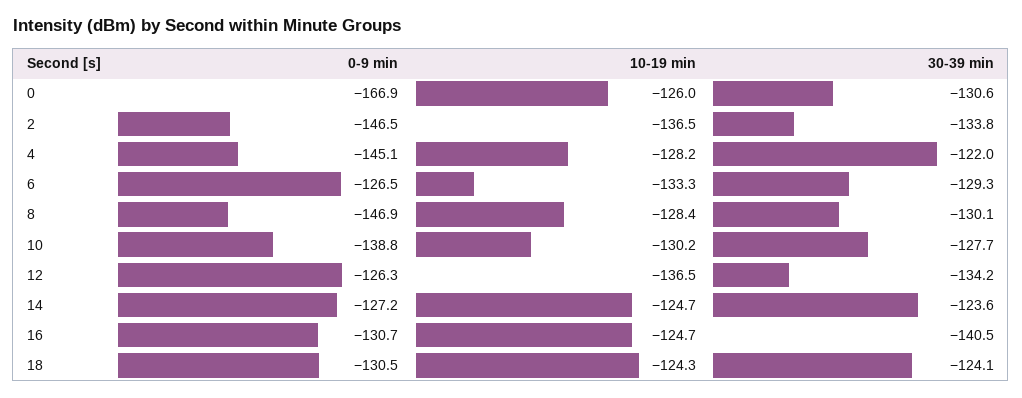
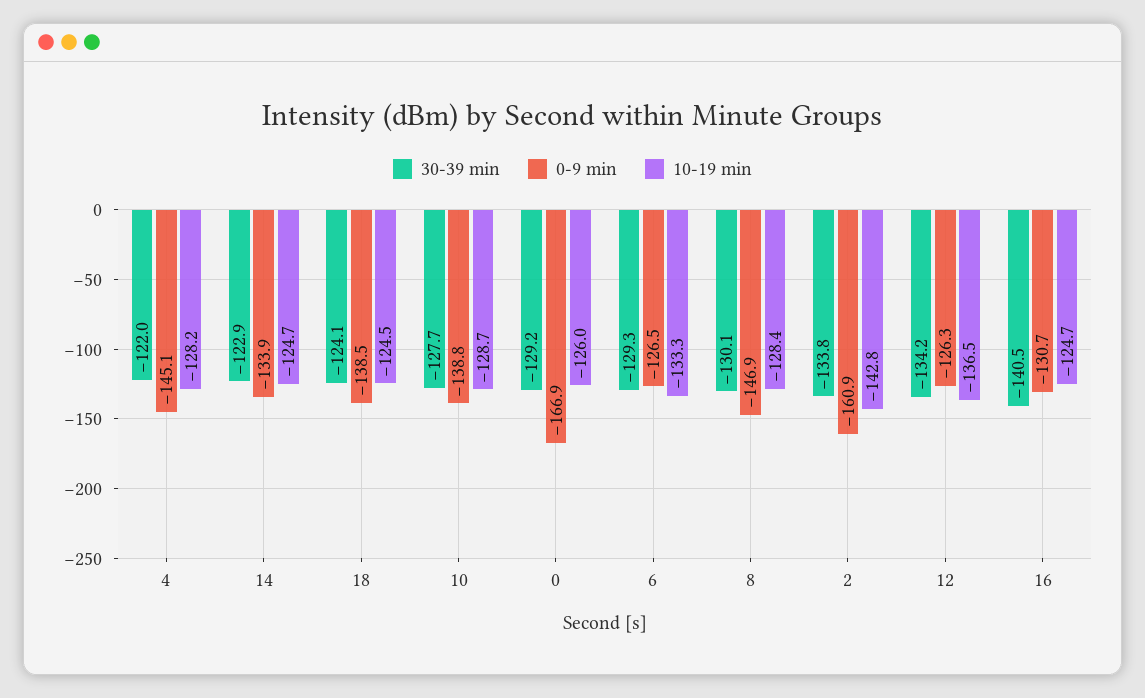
  {
    "0-9 min": {
      "0": -166.9,
-     "2": -146.5,
+     "2": -160.9,
      "4": -145.1,
      "6": -126.5,
      "8": -146.9,
      "10": -138.8,
      "12": -126.3,
-     "14": -127.2,
+     "14": -133.9,
      "16": -130.7,
-     "18": -130.5
+     "18": -138.5
    },
    "10-19 min": {
      "0": -126,
-     "2": -136.5,
+     "2": -142.8,
      "4": -128.2,
      "6": -133.3,
      "8": -128.4,
-     "10": -130.2,
+     "10": -128.7,
      "12": -136.5,
      "14": -124.7,
      "16": -124.7,
-     "18": -124.3
+     "18": -124.5
    },
    "30-39 min": {
-     "0": -130.6,
+     "0": -129.2,
      "2": -133.8,
      "4": -122,
      "6": -129.3,
      "8": -130.1,
      "10": -127.7,
      "12": -134.2,
-     "14": -123.6,
+     "14": -122.9,
      "16": -140.5,
      "18": -124.1
    }
  }

